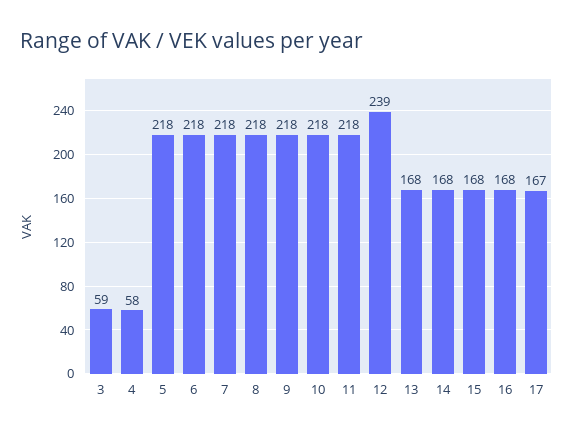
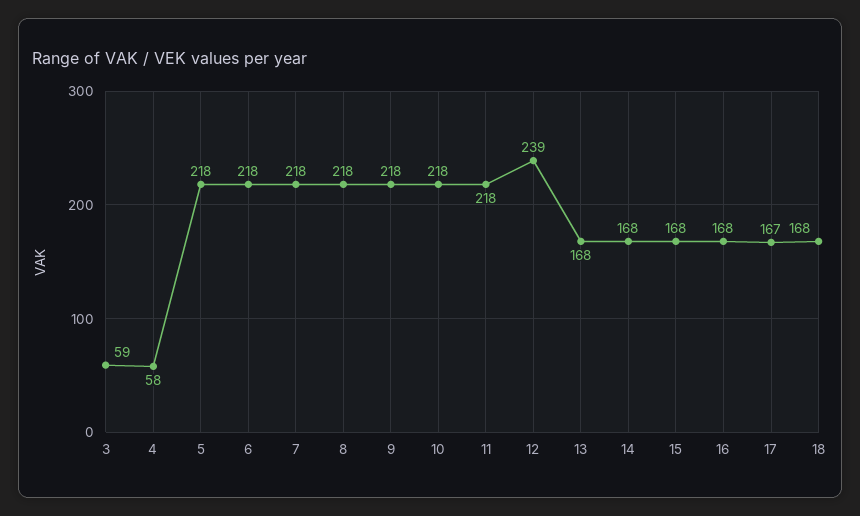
  {
    "3": 59,
    "4": 58,
    "5": 218,
    "6": 218,
    "7": 218,
    "8": 218,
    "9": 218,
    "10": 218,
    "11": 218,
    "12": 239,
    "13": 168,
    "14": 168,
    "15": 168,
    "16": 168,
-   "17": 167
+   "17": 167,
+   "18": 168
  }

